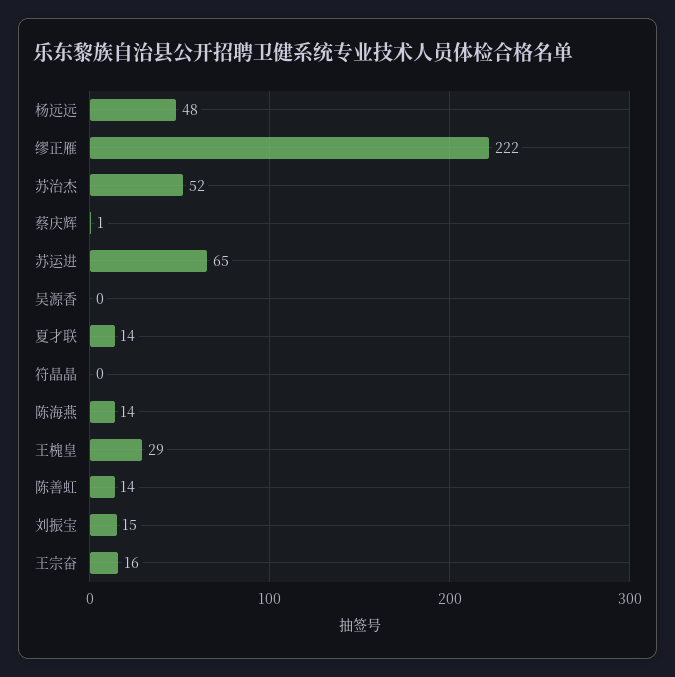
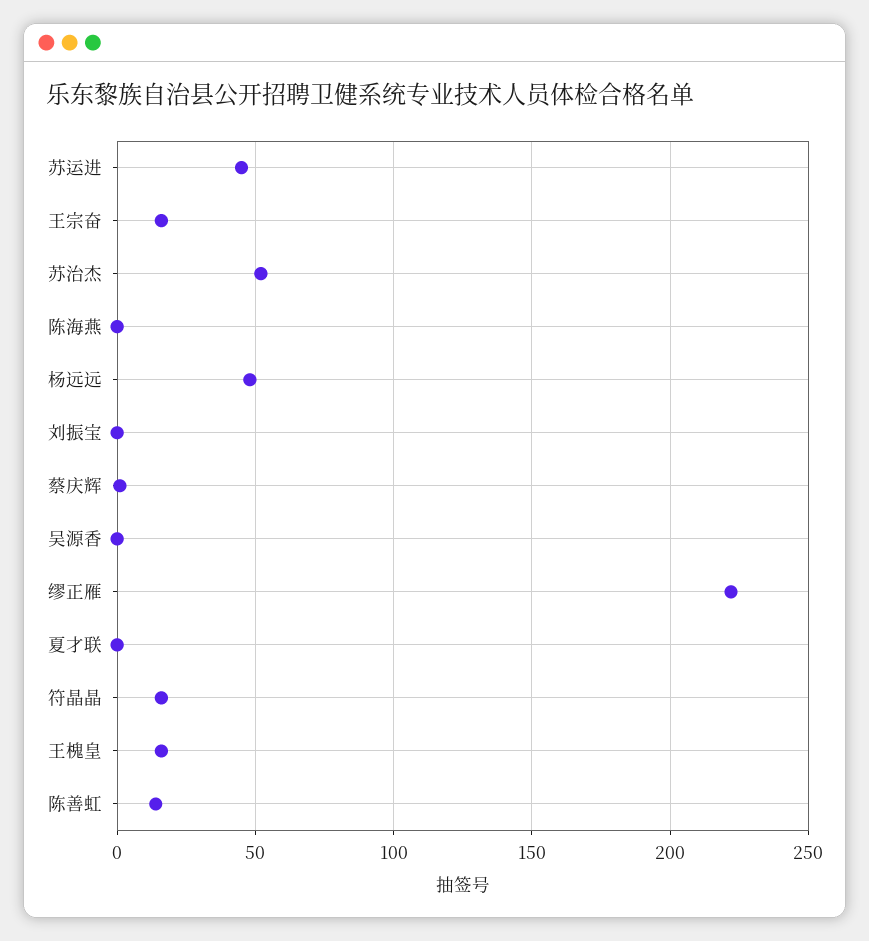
  {
    "杨远远": 48,
    "缪正雁": 222,
    "苏治杰": 52,
    "蔡庆辉": 1,
-   "苏运进": 65,
+   "苏运进": 45,
    "吴源香": 0,
-   "夏才联": 14,
+   "夏才联": 0,
-   "符晶晶": 0,
+   "符晶晶": 15,
-   "陈海燕": 14,
+   "陈海燕": 0,
-   "王槐皇": 29,
+   "王槐皇": 15,
    "陈善虹": 14,
-   "刘振宝": 15,
+   "刘振宝": 0,
    "王宗奋": 16
  }

